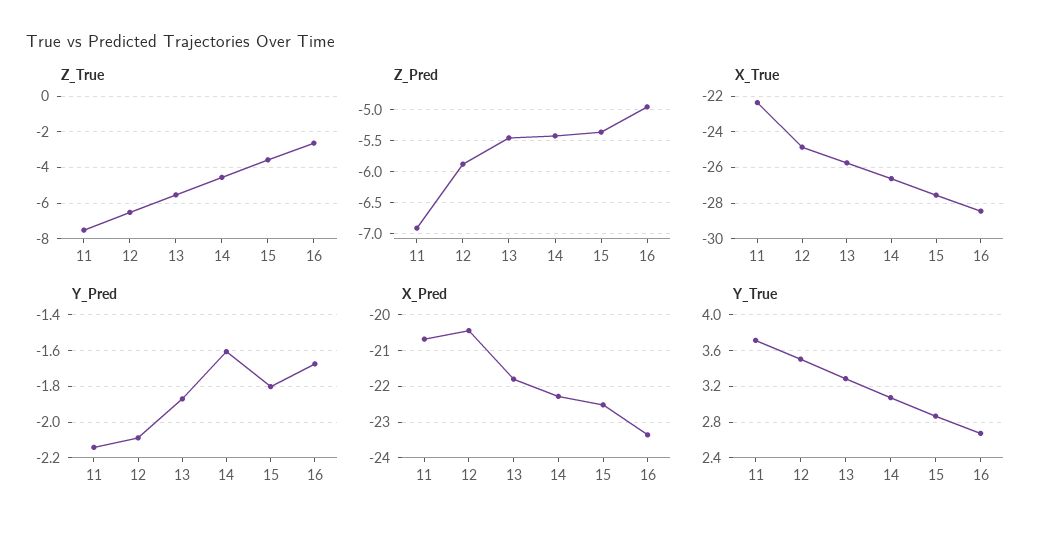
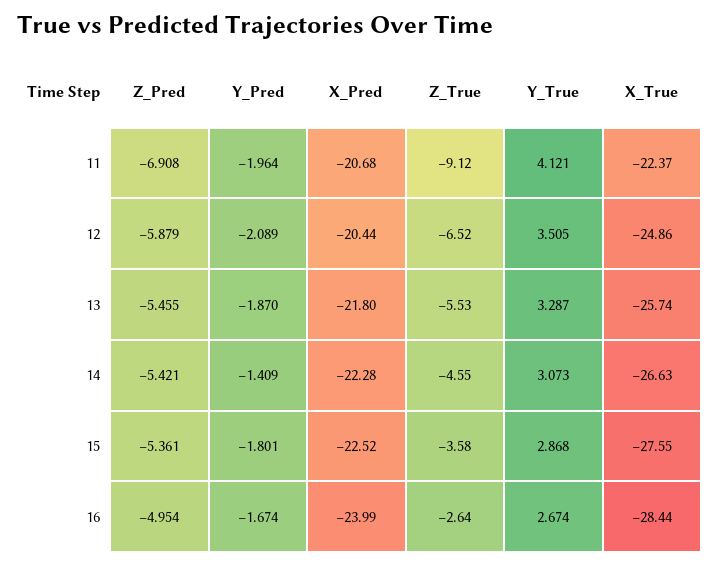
  {
    "Z_True": {
-     "11": -7.5,
+     "11": -9.12,
      "12": -6.52,
      "13": -5.53,
      "14": -4.55,
      "15": -3.58,
      "16": -2.64
    },
    "Z_Pred": {
      "11": -6.908,
      "12": -5.879,
      "13": -5.455,
      "14": -5.421,
      "15": -5.361,
      "16": -4.954
    },
    "X_True": {
      "11": -22.37,
      "12": -24.86,
      "13": -25.74,
      "14": -26.63,
      "15": -27.55,
      "16": -28.44
    },
    "Y_Pred": {
-     "11": -2.15,
+     "11": -1.964,
      "12": -2.089,
      "13": -1.87,
-     "14": -1.6,
+     "14": -1.409,
      "15": -1.801,
      "16": -1.674
    },
    "X_Pred": {
      "11": -20.68,
      "12": -20.44,
      "13": -21.8,
      "14": -22.28,
      "15": -22.52,
-     "16": -23.4
+     "16": -23.99
    },
    "Y_True": {
-     "11": 3.7,
+     "11": 4.121,
      "12": 3.505,
      "13": 3.287,
      "14": 3.073,
      "15": 2.868,
      "16": 2.674
    }
  }

